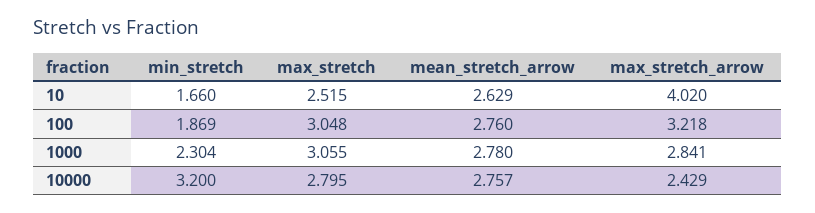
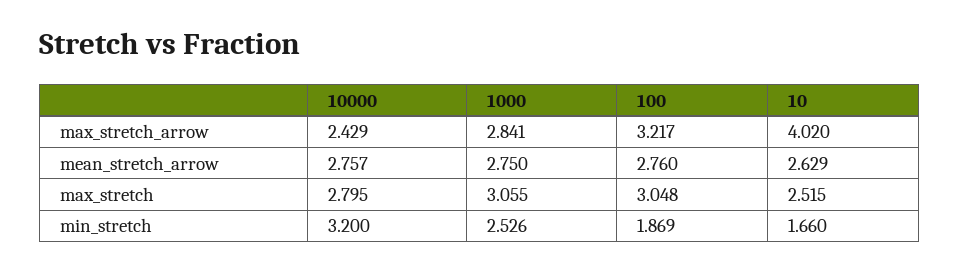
  {
    "min_stretch": {
      "10": 1.66,
      "100": 1.869,
-     "1000": 2.304,
+     "1000": 2.526,
      "10000": 3.2
    },
    "max_stretch": {
      "10": 2.515,
      "100": 3.048,
      "1000": 3.055,
      "10000": 2.795
    },
    "mean_stretch_arrow": {
      "10": 2.629,
      "100": 2.76,
-     "1000": 2.78,
+     "1000": 2.75,
      "10000": 2.757
    },
    "max_stretch_arrow": {
      "10": 4.02,
-     "100": 3.218,
+     "100": 3.217,
      "1000": 2.841,
      "10000": 2.429
    }
  }

